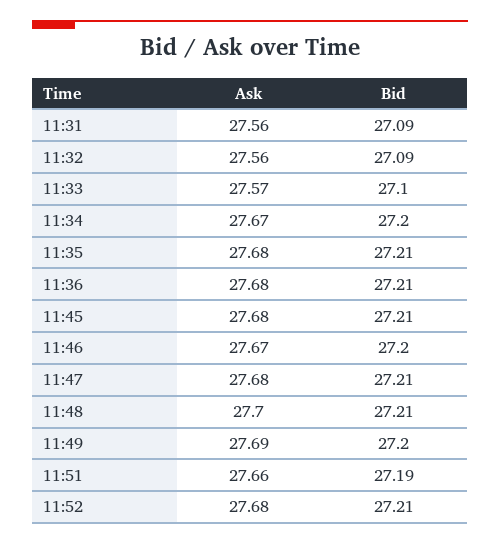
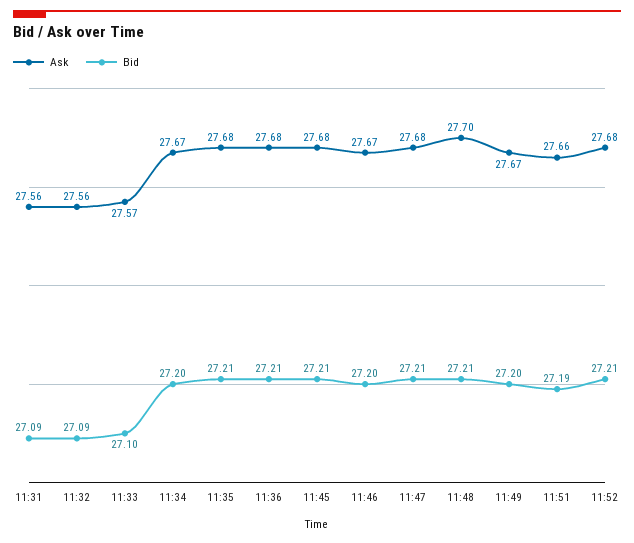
  {
    "Ask": {
      "11:31": 27.56,
      "11:32": 27.56,
      "11:33": 27.57,
      "11:34": 27.67,
      "11:35": 27.68,
      "11:36": 27.68,
      "11:45": 27.68,
      "11:46": 27.67,
      "11:47": 27.68,
      "11:48": 27.7,
-     "11:49": 27.69,
+     "11:49": 27.67,
      "11:51": 27.66,
      "11:52": 27.68
    },
    "Bid": {
      "11:31": 27.09,
      "11:32": 27.09,
      "11:33": 27.1,
      "11:34": 27.2,
      "11:35": 27.21,
      "11:36": 27.21,
      "11:45": 27.21,
      "11:46": 27.2,
      "11:47": 27.21,
      "11:48": 27.21,
      "11:49": 27.2,
      "11:51": 27.19,
      "11:52": 27.21
    }
  }

